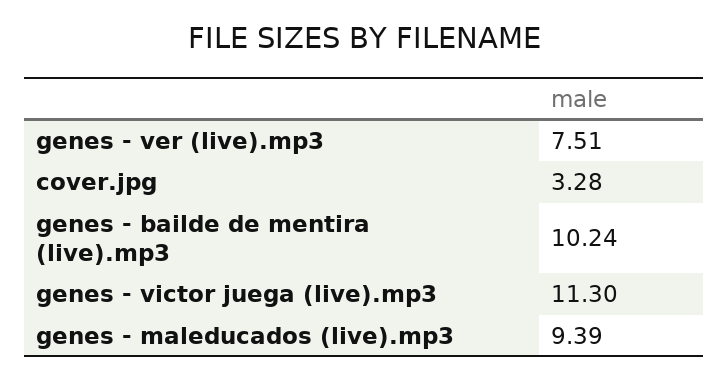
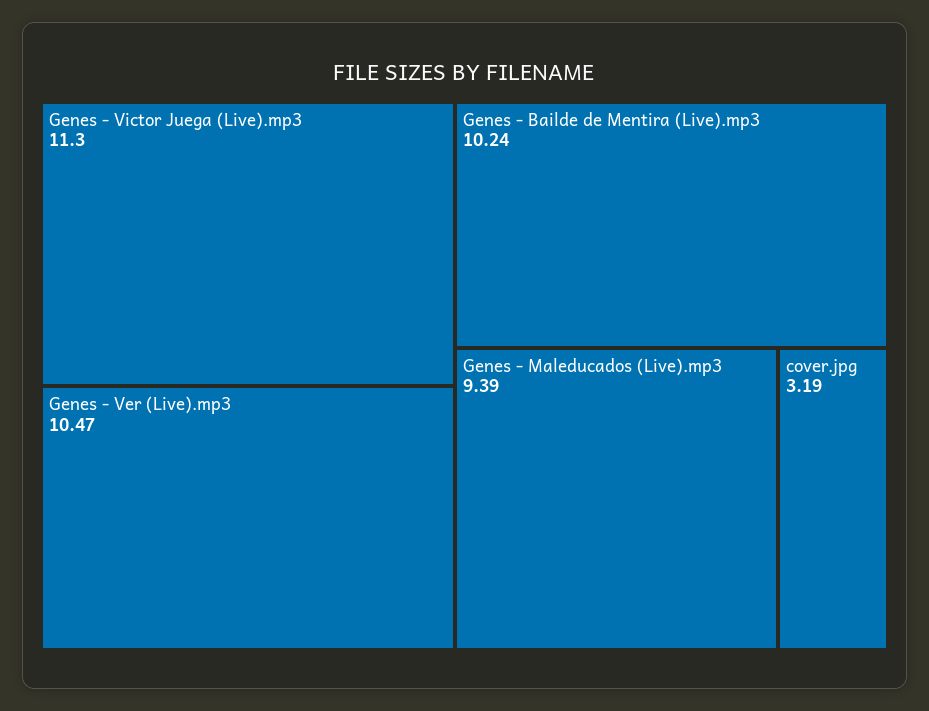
  {
-   "genes - ver (live).mp3": 7.51,
+   "genes - ver (live).mp3": 10.47,
-   "cover.jpg": 3.28,
+   "cover.jpg": 3.19,
    "genes - bailde de mentira (live).mp3": 10.24,
    "genes - victor juega (live).mp3": 11.3,
    "genes - maleducados (live).mp3": 9.39
  }

